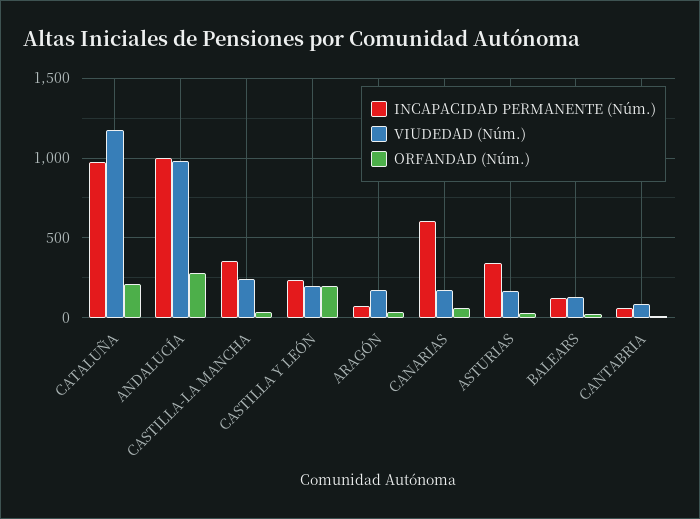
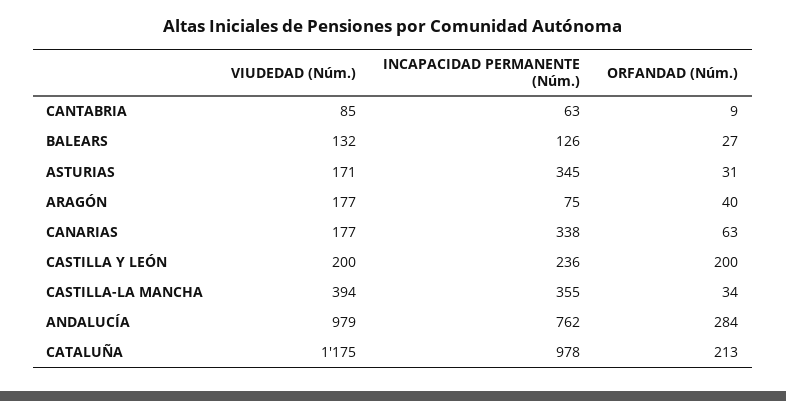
  {
    "INCAPACIDAD PERMANENTE (Núm.)": {
      "CATALUÑA": 978,
-     "ANDALUCÍA": 1000,
+     "ANDALUCÍA": 762,
      "CASTILLA-LA MANCHA": 355,
      "CASTILLA Y LEÓN": 236,
      "ARAGÓN": 75,
-     "CANARIAS": 600,
+     "CANARIAS": 338,
      "ASTURIAS": 345,
      "BALEARS": 126,
      "CANTABRIA": 63
    },
    "VIUDEDAD (Núm.)": {
      "CATALUÑA": 1175,
      "ANDALUCÍA": 979,
-     "CASTILLA-LA MANCHA": 250,
+     "CASTILLA-LA MANCHA": 394,
      "CASTILLA Y LEÓN": 200,
      "ARAGÓN": 177,
      "CANARIAS": 177,
      "ASTURIAS": 171,
      "BALEARS": 132,
      "CANTABRIA": 85
    },
    "ORFANDAD (Núm.)": {
      "CATALUÑA": 213,
      "ANDALUCÍA": 284,
      "CASTILLA-LA MANCHA": 34,
      "CASTILLA Y LEÓN": 200,
      "ARAGÓN": 40,
      "CANARIAS": 63,
      "ASTURIAS": 31,
      "BALEARS": 27,
      "CANTABRIA": 9
    }
  }

